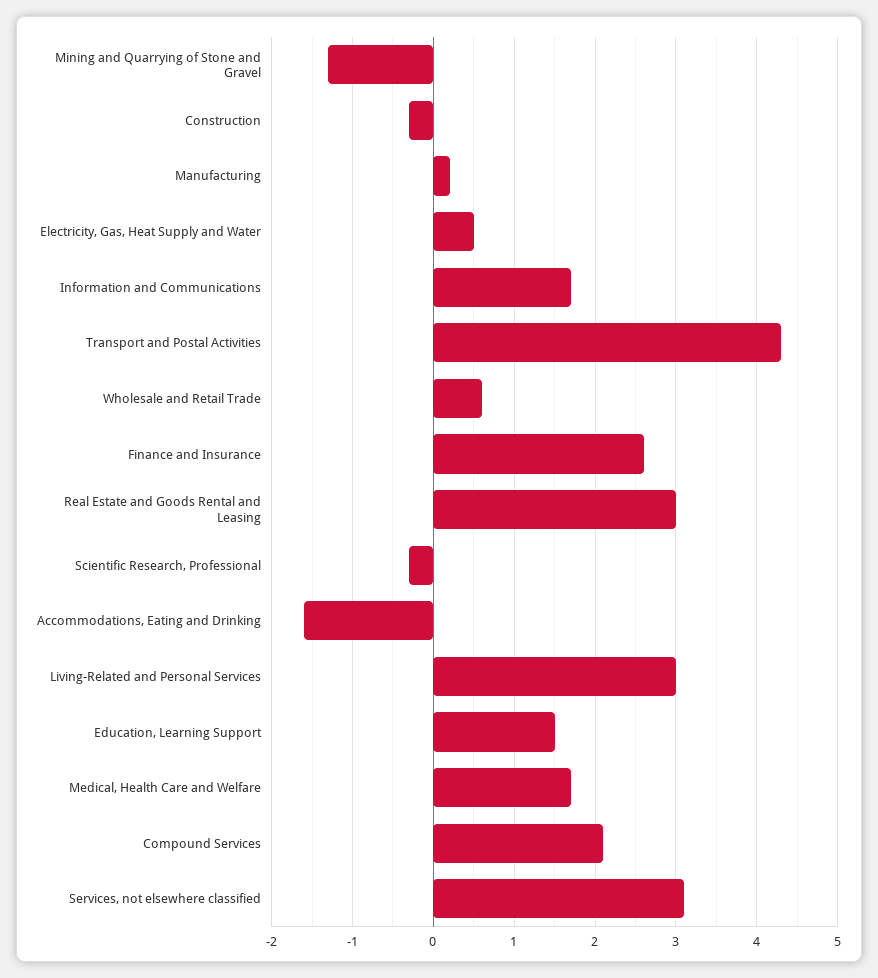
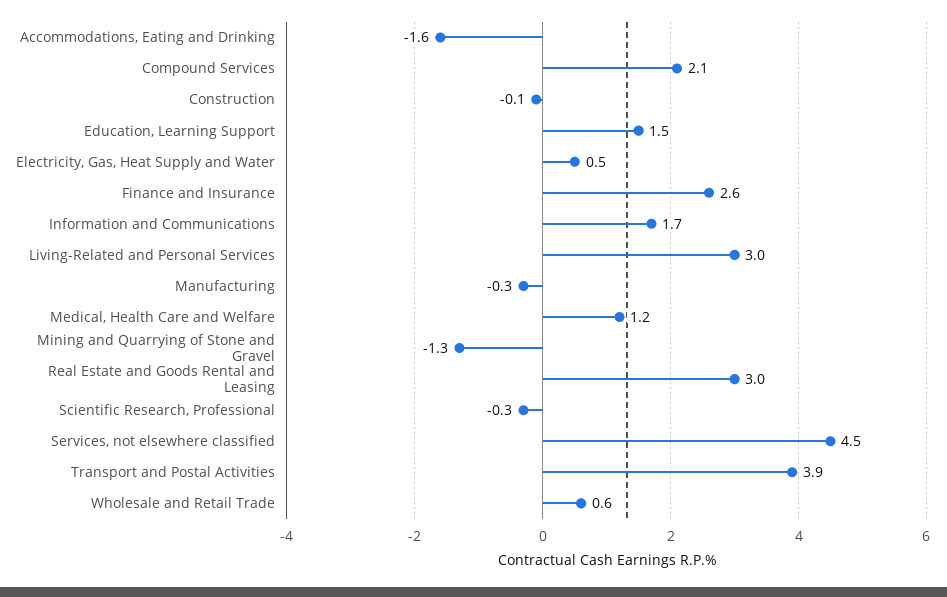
  {
    "Mining and Quarrying of Stone and Gravel": -1.3,
-   "Construction": -0.3,
+   "Construction": -0.1,
-   "Manufacturing": 0.2,
+   "Manufacturing": -0.3,
    "Electricity, Gas, Heat Supply and Water": 0.5,
    "Information and Communications": 1.7,
-   "Transport and Postal Activities": 4.3,
+   "Transport and Postal Activities": 3.9,
    "Wholesale and Retail Trade": 0.6,
    "Finance and Insurance": 2.6,
    "Real Estate and Goods Rental and Leasing": 3,
    "Scientific Research, Professional": -0.3,
    "Accommodations, Eating and Drinking": -1.6,
    "Living-Related and Personal Services": 3,
    "Education, Learning Support": 1.5,
-   "Medical, Health Care and Welfare": 1.7,
+   "Medical, Health Care and Welfare": 1.2,
    "Compound Services": 2.1,
-   "Services, not elsewhere classified": 3.1
+   "Services, not elsewhere classified": 4.5
  }

